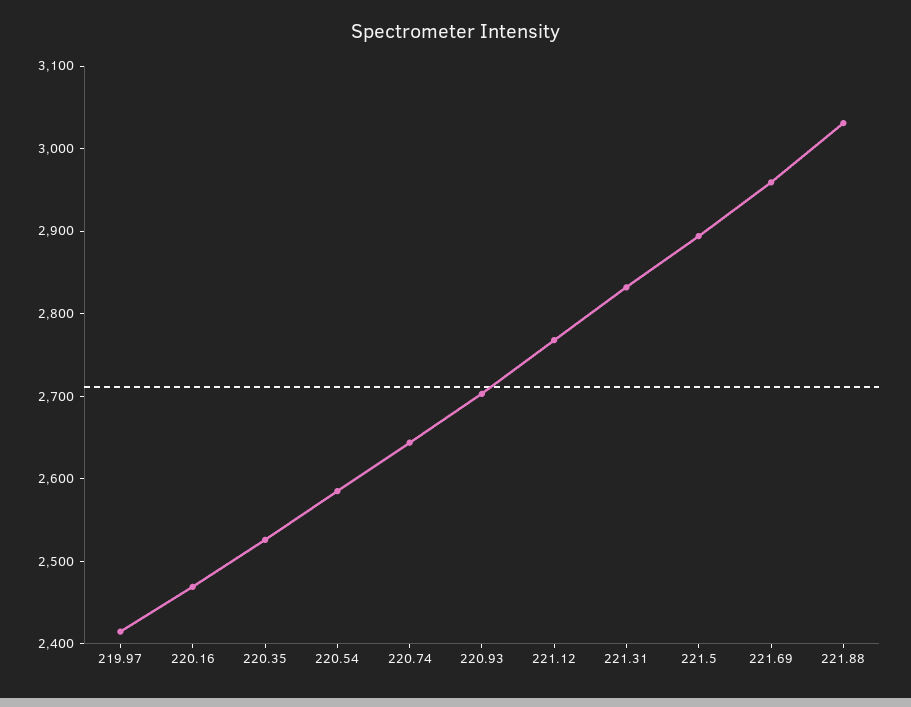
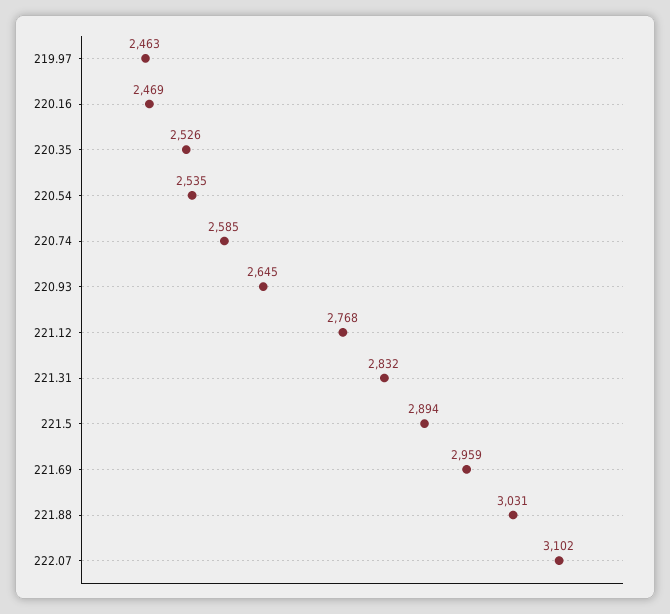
  {
-   "219.97": 2420,
+   "219.97": 2463,
    "220.16": 2469,
    "220.35": 2526,
-   "220.54": 2580,
+   "220.54": 2535,
-   "220.74": 2640,
+   "220.74": 2585,
-   "220.93": 2700,
+   "220.93": 2645,
    "221.12": 2768,
    "221.31": 2832,
    "221.5": 2894,
    "221.69": 2959,
-   "221.88": 3031
+   "221.88": 3031,
+   "222.07": 3102
  }

